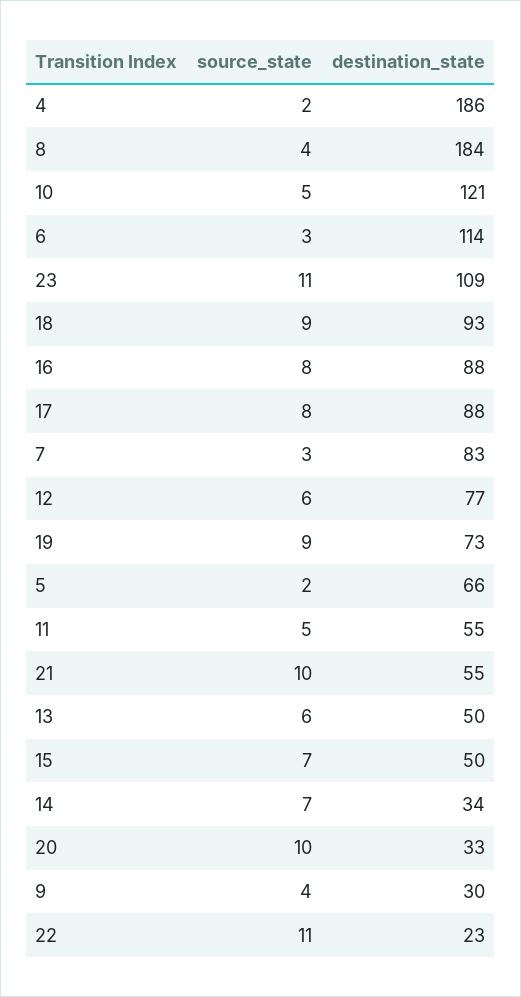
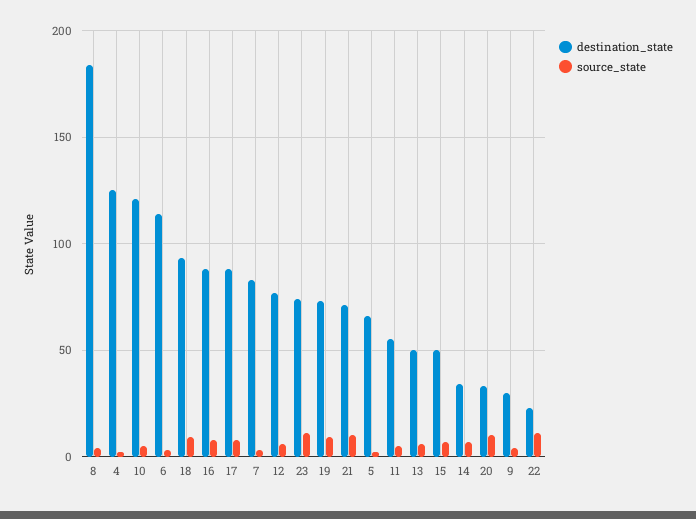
  {
    "source_state": {
      "4": 2,
      "8": 4,
      "10": 5,
      "6": 3,
      "23": 11,
      "18": 9,
      "16": 8,
      "17": 8,
      "7": 3,
      "12": 6,
      "19": 9,
      "5": 2,
      "11": 5,
      "21": 10,
      "13": 6,
      "15": 7,
      "14": 7,
      "20": 10,
      "9": 4,
      "22": 11
    },
    "destination_state": {
-     "4": 186,
+     "4": 125,
      "8": 184,
      "10": 121,
      "6": 114,
-     "23": 109,
+     "23": 75,
      "18": 93,
      "16": 88,
      "17": 88,
      "7": 83,
      "12": 77,
      "19": 73,
      "5": 66,
      "11": 55,
-     "21": 55,
+     "21": 70,
      "13": 50,
      "15": 50,
      "14": 34,
      "20": 33,
      "9": 30,
      "22": 23
    }
  }

